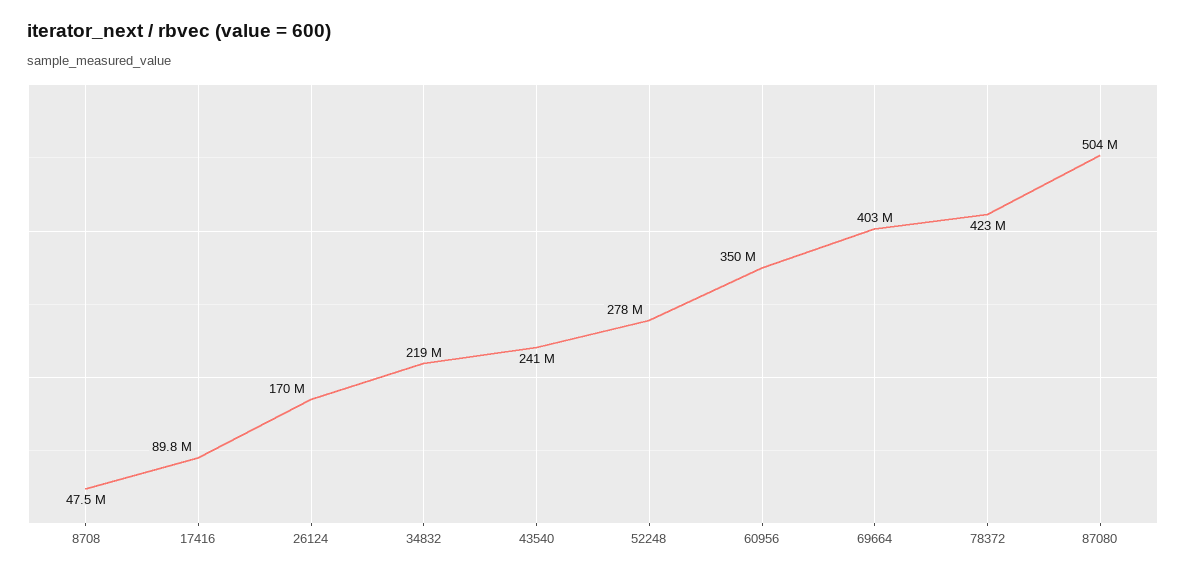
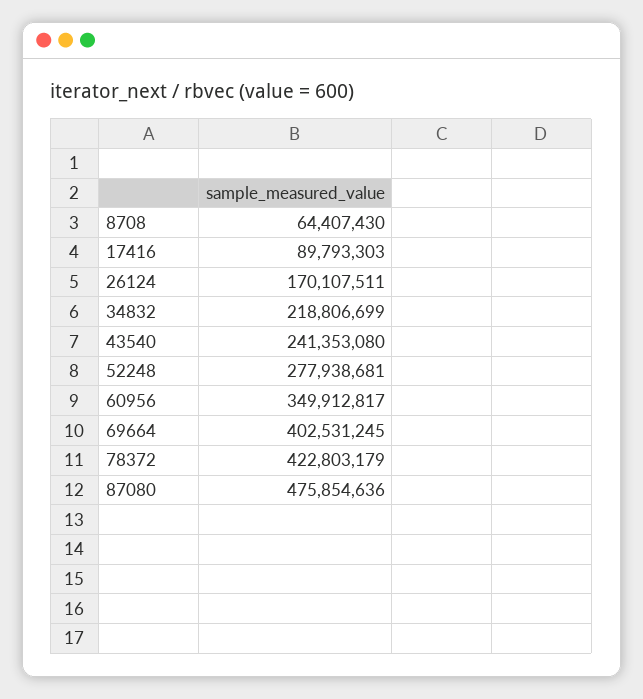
  {
-   "8708": 47500000,
+   "8708": 64407430,
    "17416": 89793303,
    "26124": 170107511,
    "34832": 218806699,
    "43540": 241353080,
    "52248": 277938681,
    "60956": 349912817,
    "69664": 402531245,
    "78372": 422803179,
-   "87080": 504000000
+   "87080": 475854636
  }

